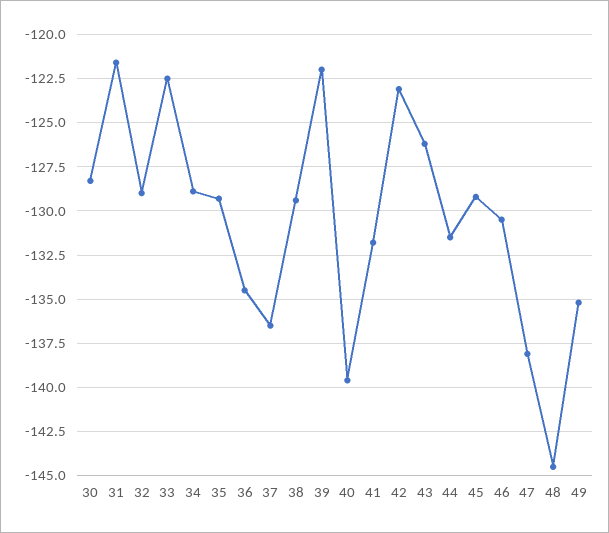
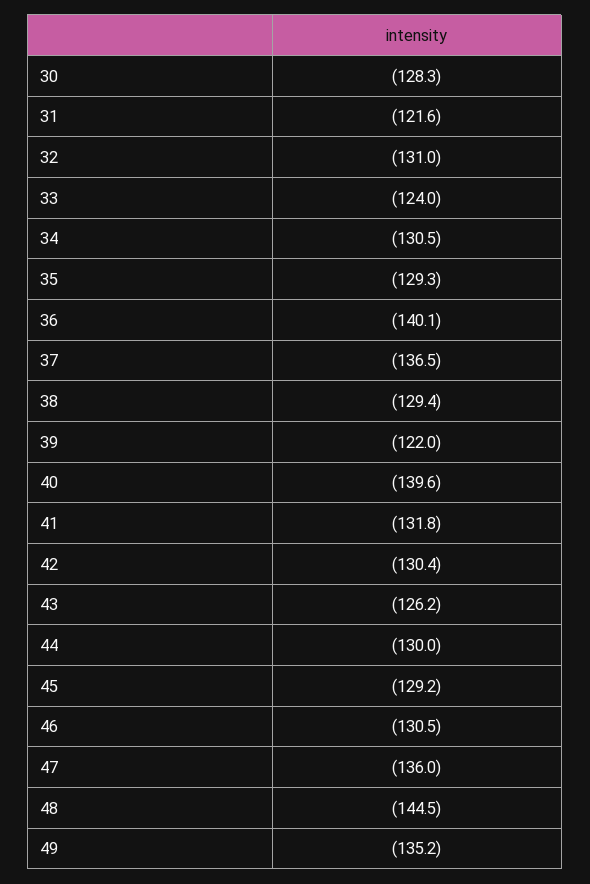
  {
    "30": -128.3,
    "31": -121.6,
-   "32": -129,
+   "32": -131,
-   "33": -122.5,
+   "33": -124,
-   "34": -129,
+   "34": -130.5,
    "35": -129.3,
-   "36": -134.5,
+   "36": -140.1,
    "37": -136.5,
    "38": -129.4,
    "39": -122,
    "40": -139.6,
    "41": -131.8,
-   "42": -123,
+   "42": -130.4,
    "43": -126.2,
-   "44": -131.5,
+   "44": -130,
    "45": -129.2,
    "46": -130.5,
-   "47": -138,
+   "47": -136,
    "48": -144.5,
    "49": -135.2
  }

